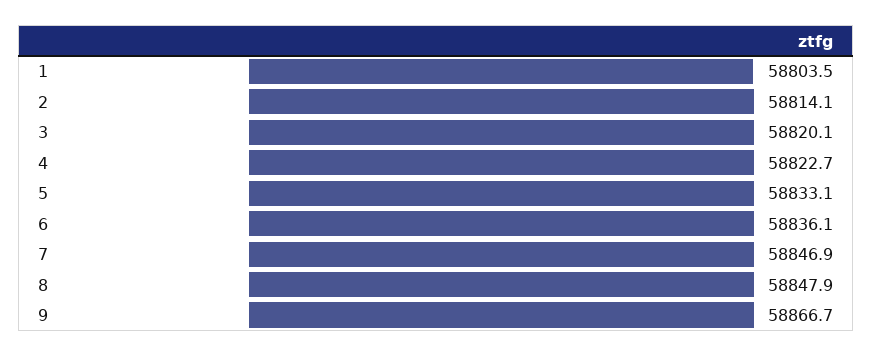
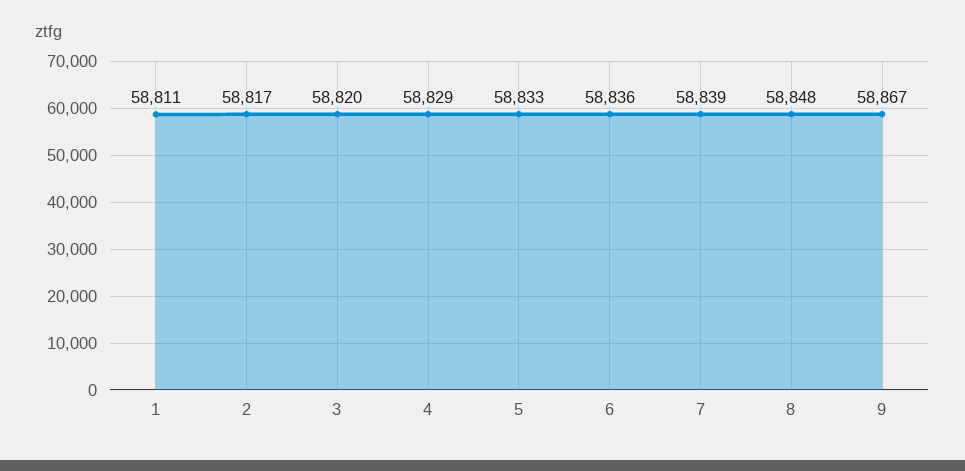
  {
-   "1": 58803.5,
+   "1": 58811,
-   "2": 58814.1,
+   "2": 58817,
    "3": 58820.1,
-   "4": 58822.7,
+   "4": 58829,
    "5": 58833.1,
    "6": 58836.1,
-   "7": 58846.9,
+   "7": 58839,
    "8": 58847.9,
    "9": 58866.7
  }

